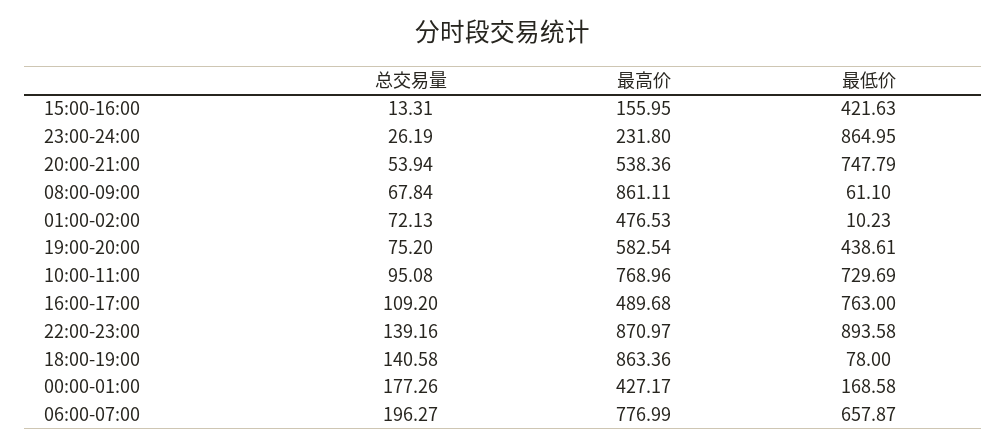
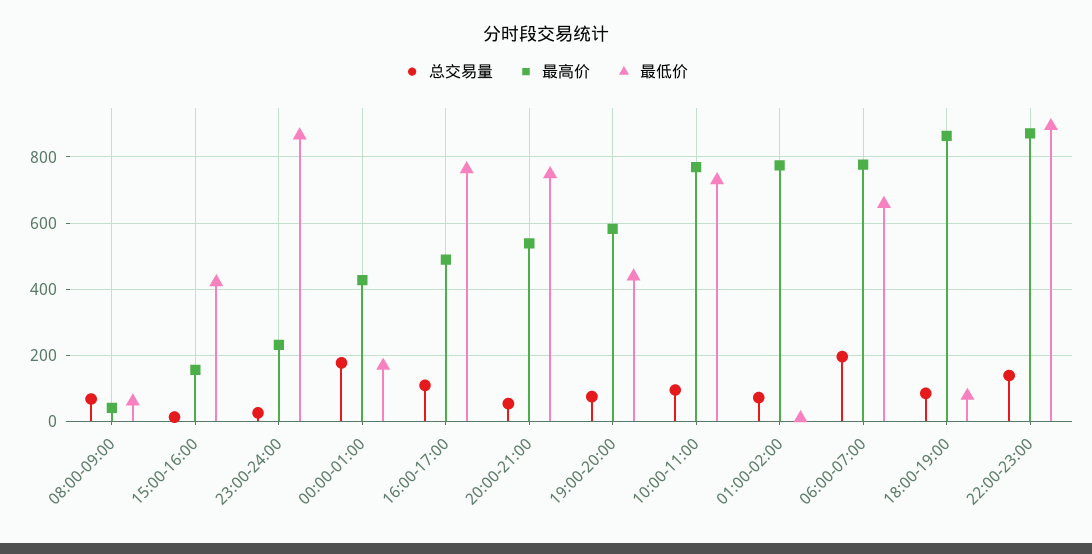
  {
    "总交易量": {
      "15:00-16:00": 13.31,
      "23:00-24:00": 26.19,
      "20:00-21:00": 53.94,
      "08:00-09:00": 67.84,
      "01:00-02:00": 72.13,
      "19:00-20:00": 75.2,
      "10:00-11:00": 95.08,
      "16:00-17:00": 109.2,
      "22:00-23:00": 139.16,
-     "18:00-19:00": 140.58,
+     "18:00-19:00": 80,
      "00:00-01:00": 177.26,
      "06:00-07:00": 196.27
    },
    "最高价": {
      "15:00-16:00": 155.95,
      "23:00-24:00": 231.8,
      "20:00-21:00": 538.36,
-     "08:00-09:00": 861.11,
+     "08:00-09:00": 40,
-     "01:00-02:00": 476.53,
+     "01:00-02:00": 780,
      "19:00-20:00": 582.54,
      "10:00-11:00": 768.96,
      "16:00-17:00": 489.68,
      "22:00-23:00": 870.97,
      "18:00-19:00": 863.36,
      "00:00-01:00": 427.17,
      "06:00-07:00": 776.99
    },
    "最低价": {
      "15:00-16:00": 421.63,
      "23:00-24:00": 864.95,
      "20:00-21:00": 747.79,
      "08:00-09:00": 61.1,
      "01:00-02:00": 10.23,
      "19:00-20:00": 438.61,
      "10:00-11:00": 729.69,
      "16:00-17:00": 763,
      "22:00-23:00": 893.58,
      "18:00-19:00": 78,
      "00:00-01:00": 168.58,
      "06:00-07:00": 657.87
    }
  }

